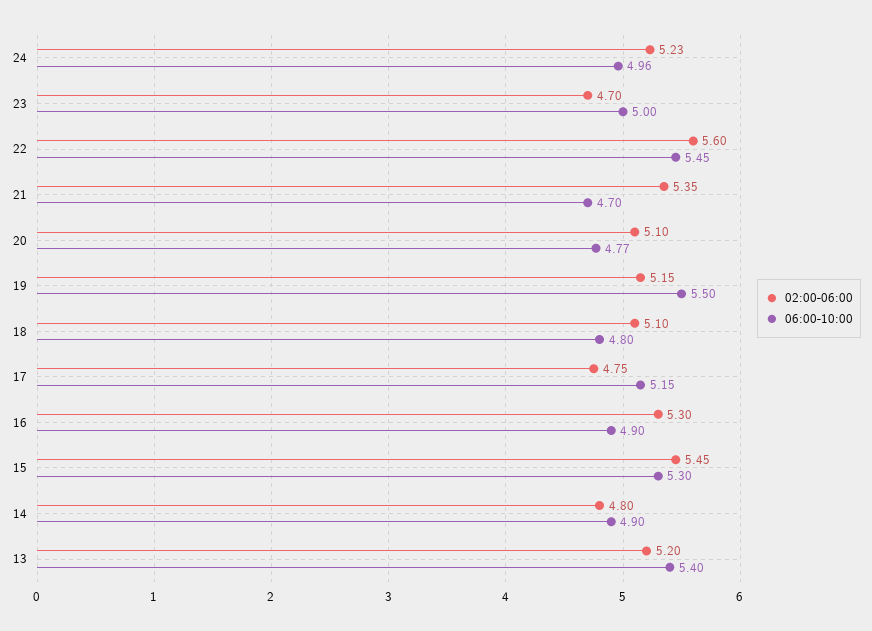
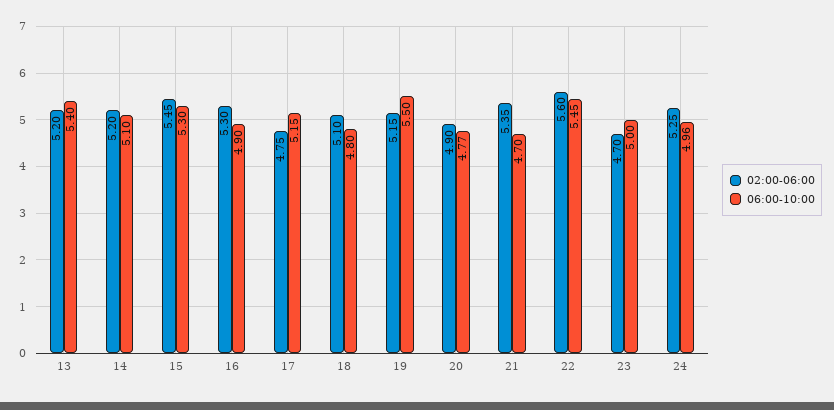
  {
    "02:00-06:00": {
-     "24": 5.23,
+     "24": 5.25,
      "23": 4.7,
      "22": 5.6,
      "21": 5.35,
-     "20": 5.1,
+     "20": 4.9,
      "19": 5.15,
      "18": 5.1,
      "17": 4.75,
      "16": 5.3,
      "15": 5.45,
-     "14": 4.8,
+     "14": 5.2,
      "13": 5.2
    },
    "06:00-10:00": {
      "24": 4.96,
      "23": 5,
      "22": 5.45,
      "21": 4.7,
      "20": 4.77,
      "19": 5.5,
      "18": 4.8,
      "17": 5.15,
      "16": 4.9,
      "15": 5.3,
-     "14": 4.9,
+     "14": 5.1,
      "13": 5.4
    }
  }

